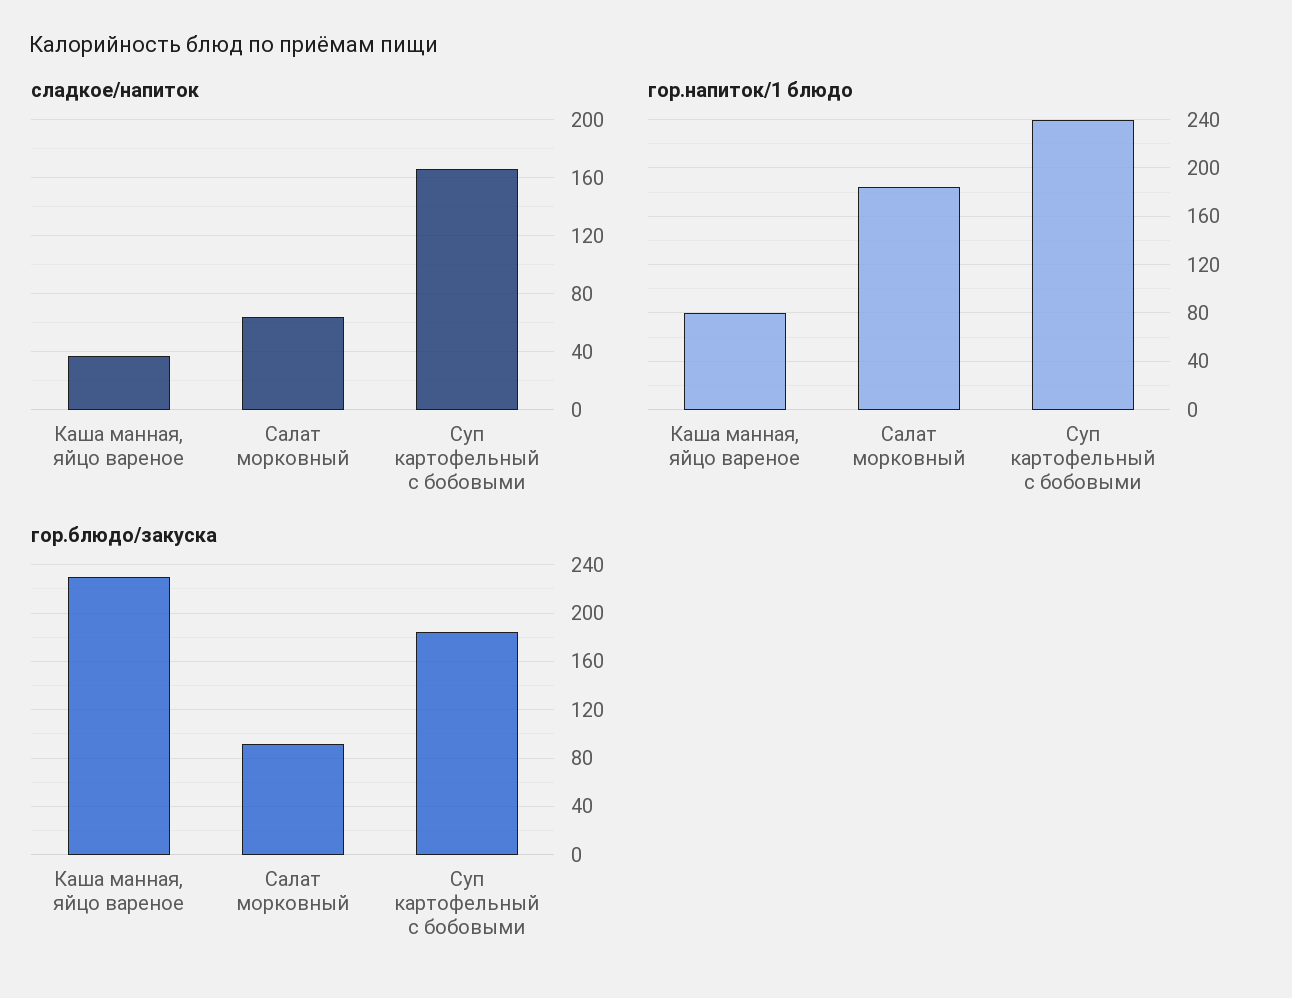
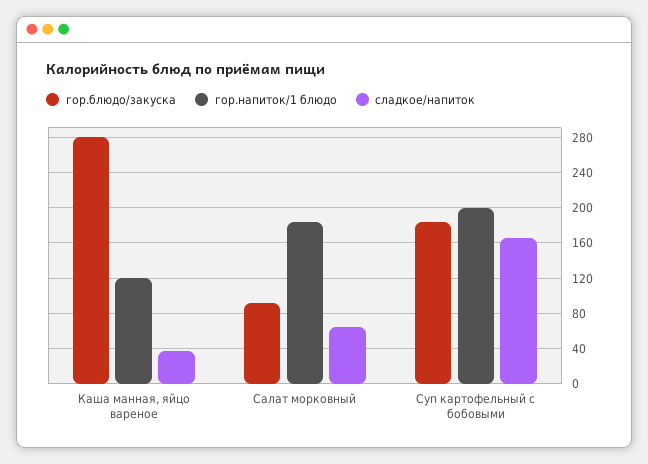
  {
    "сладкое/напиток": {
      "Каша манная, яйцо вареное": 35,
      "Салат морковный": 65,
      "Суп картофельный с бобовыми": 165
    },
    "гор.напиток/1 блюдо": {
-     "Каша манная, яйцо вареное": 80,
+     "Каша манная, яйцо вареное": 120,
      "Салат морковный": 185,
-     "Суп картофельный с бобовыми": 240
+     "Суп картофельный с бобовыми": 200
    },
    "гор.блюдо/закуска": {
-     "Каша манная, яйцо вареное": 230,
+     "Каша манная, яйцо вареное": 280,
      "Салат морковный": 90,
      "Суп картофельный с бобовыми": 185
    }
  }

